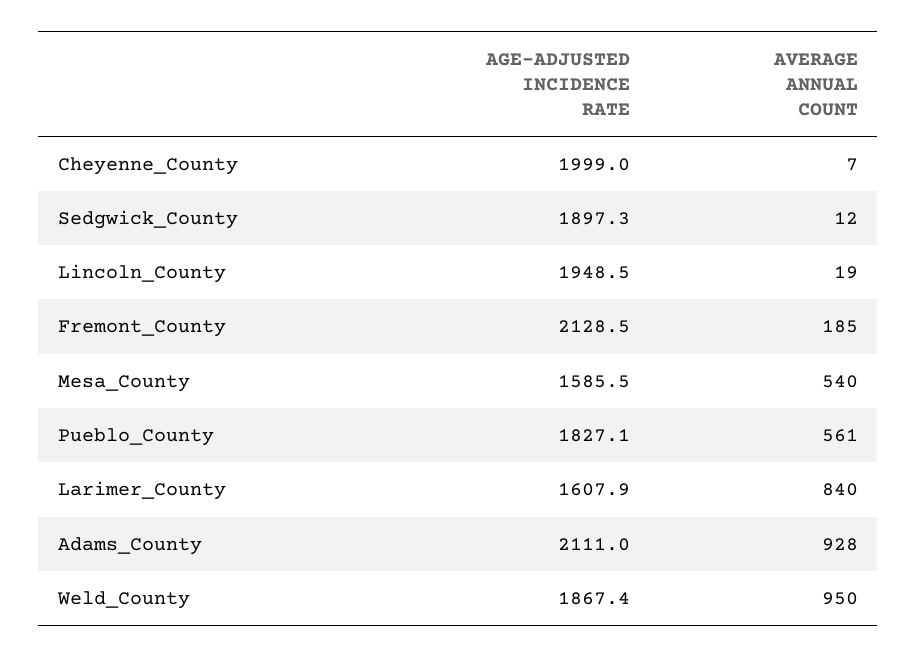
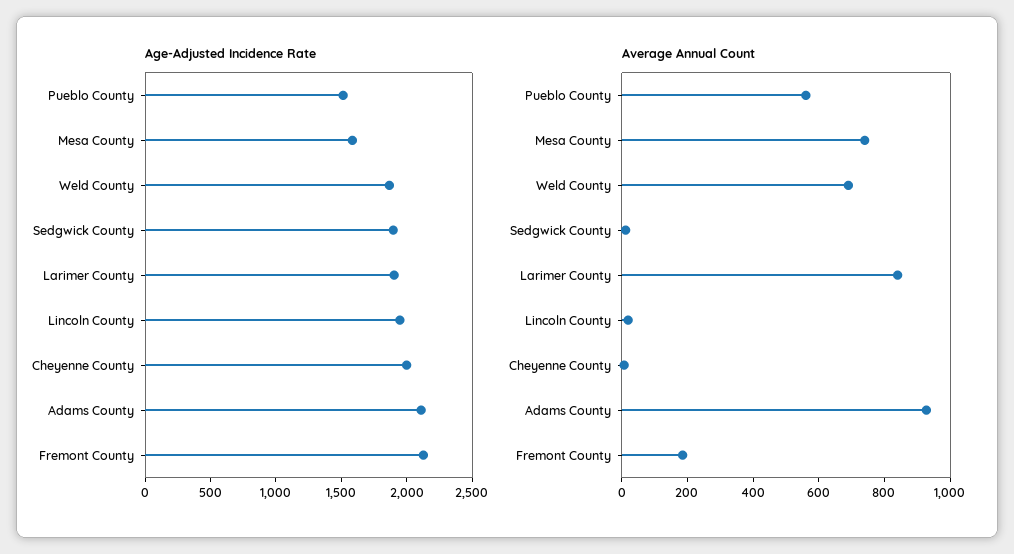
  {
    "AGE-ADJUSTED INCIDENCE RATE": {
      "Cheyenne_County": 1999,
      "Sedgwick_County": 1897.3,
      "Lincoln_County": 1948.5,
      "Fremont_County": 2128.5,
      "Mesa_County": 1585.5,
-     "Pueblo_County": 1827.1,
+     "Pueblo_County": 1500,
-     "Larimer_County": 1607.9,
+     "Larimer_County": 1900,
      "Adams_County": 2111,
      "Weld_County": 1867.4
    },
    "AVERAGE ANNUAL COUNT": {
      "Cheyenne_County": 7,
      "Sedgwick_County": 12,
      "Lincoln_County": 19,
      "Fremont_County": 185,
-     "Mesa_County": 540,
+     "Mesa_County": 750,
      "Pueblo_County": 561,
      "Larimer_County": 840,
      "Adams_County": 928,
-     "Weld_County": 950
+     "Weld_County": 700
    }
  }

